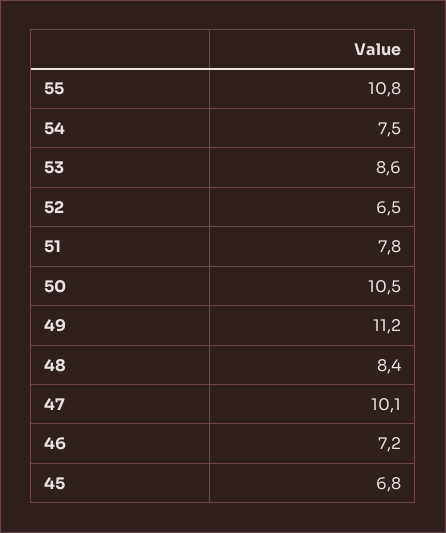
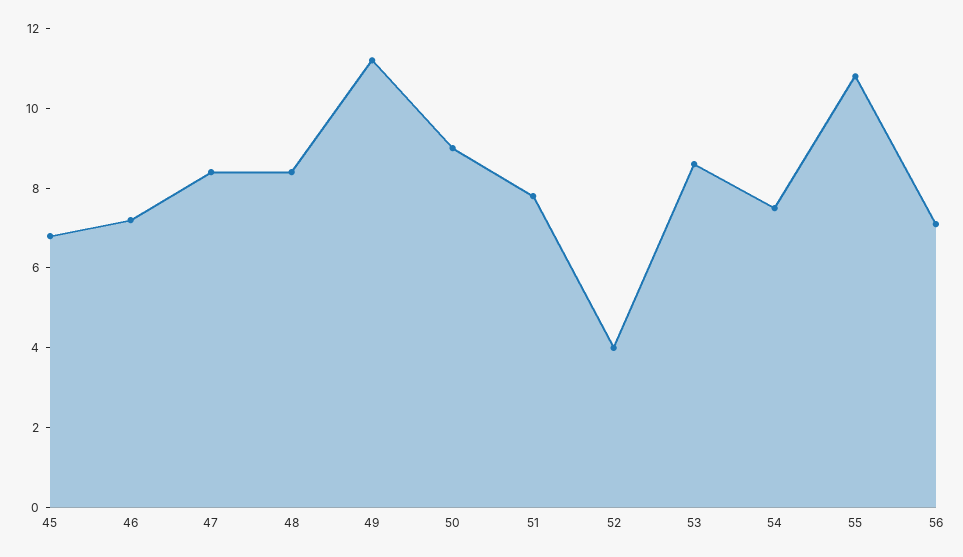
  {
    "55": 10.8,
    "54": 7.5,
    "53": 8.6,
-   "52": 6.5,
+   "52": 4,
    "51": 7.8,
-   "50": 10.5,
+   "50": 9,
    "49": 11.2,
    "48": 8.4,
-   "47": 10.1,
+   "47": 8.5,
    "46": 7.2,
-   "45": 6.8
+   "45": 6.8,
+   "56": 7
  }

